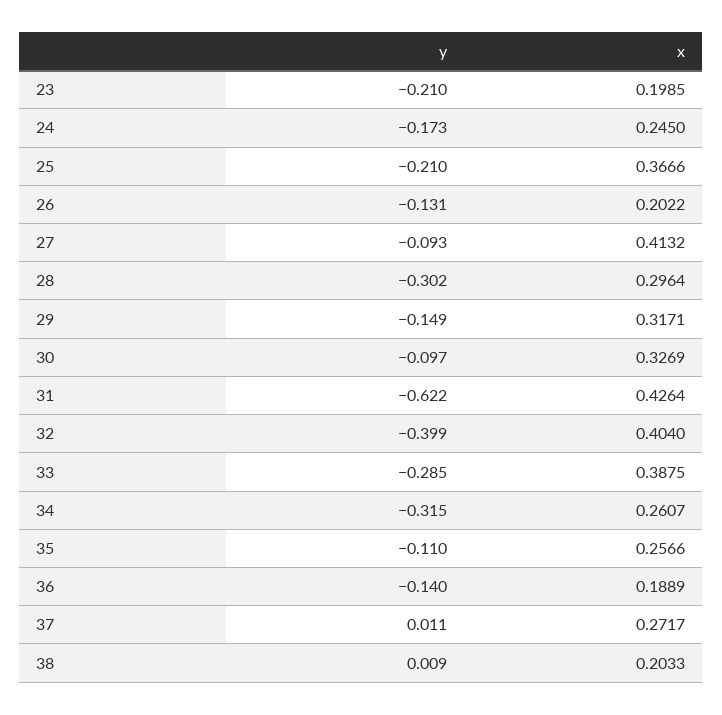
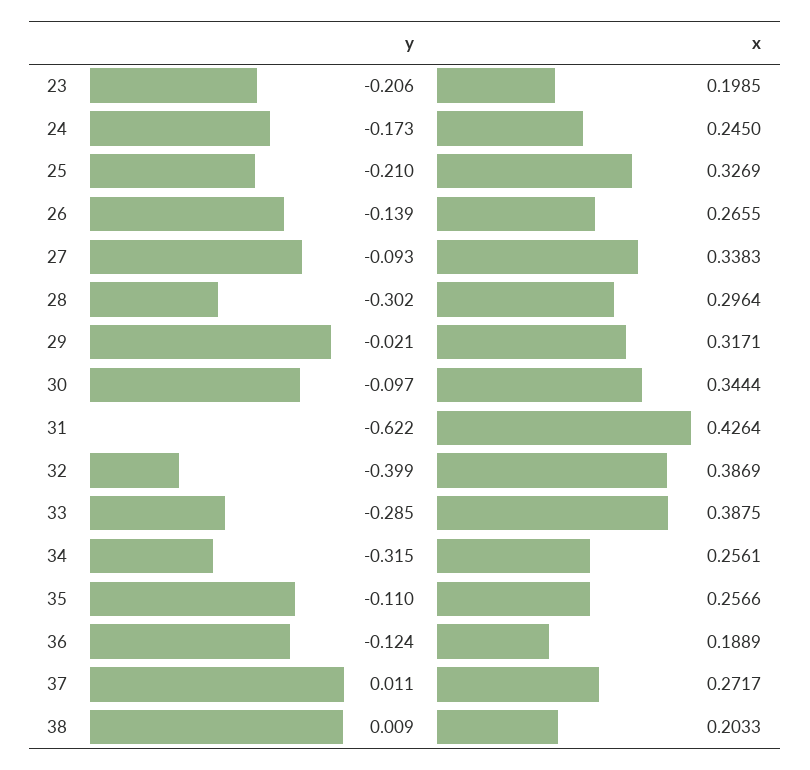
  {
    "y": {
-     "23": -0.21,
+     "23": -0.206,
      "24": -0.173,
      "25": -0.21,
-     "26": -0.131,
+     "26": -0.139,
      "27": -0.093,
      "28": -0.302,
-     "29": -0.149,
+     "29": -0.021,
      "30": -0.097,
      "31": -0.622,
      "32": -0.399,
      "33": -0.285,
      "34": -0.315,
      "35": -0.11,
-     "36": -0.14,
+     "36": -0.124,
      "37": 0.011,
      "38": 0.009
    },
    "x": {
      "23": 0.1985,
      "24": 0.245,
-     "25": 0.3666,
+     "25": 0.3269,
-     "26": 0.2022,
+     "26": 0.2655,
-     "27": 0.4132,
+     "27": 0.3383,
      "28": 0.2964,
      "29": 0.3171,
-     "30": 0.3269,
+     "30": 0.3444,
      "31": 0.4264,
-     "32": 0.404,
+     "32": 0.3869,
      "33": 0.3875,
-     "34": 0.2607,
+     "34": 0.2561,
      "35": 0.2566,
      "36": 0.1889,
      "37": 0.2717,
      "38": 0.2033
    }
  }

